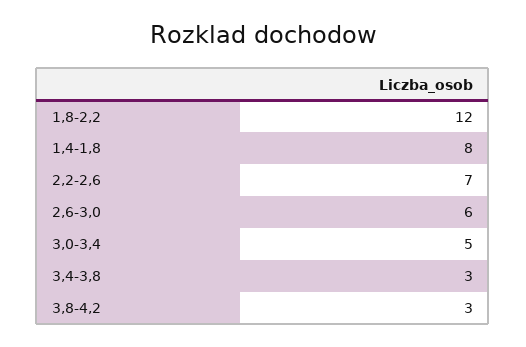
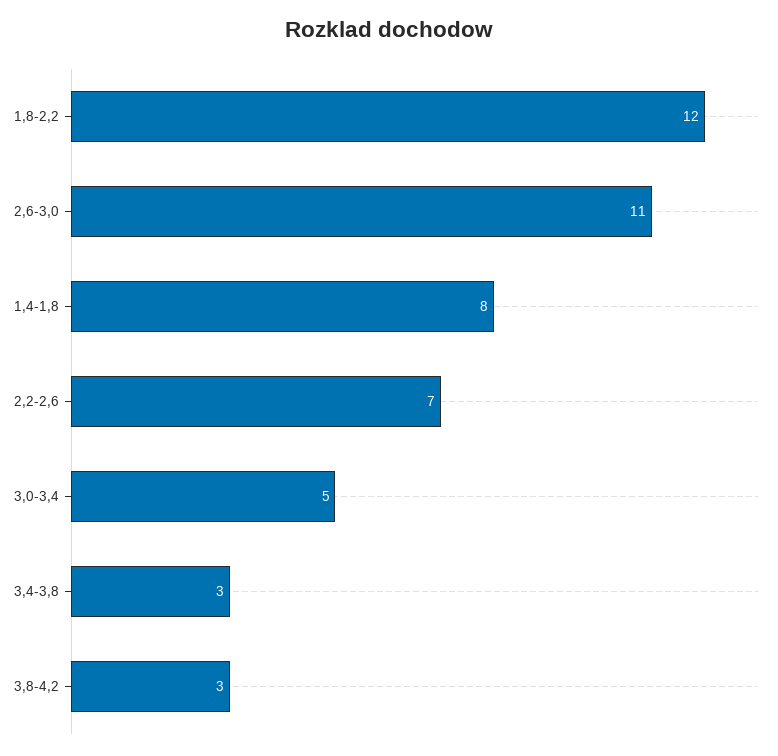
  {
    "1,8-2,2": 12,
    "1,4-1,8": 8,
    "2,2-2,6": 7,
-   "2,6-3,0": 6,
+   "2,6-3,0": 11,
    "3,0-3,4": 5,
    "3,4-3,8": 3,
    "3,8-4,2": 3
  }

